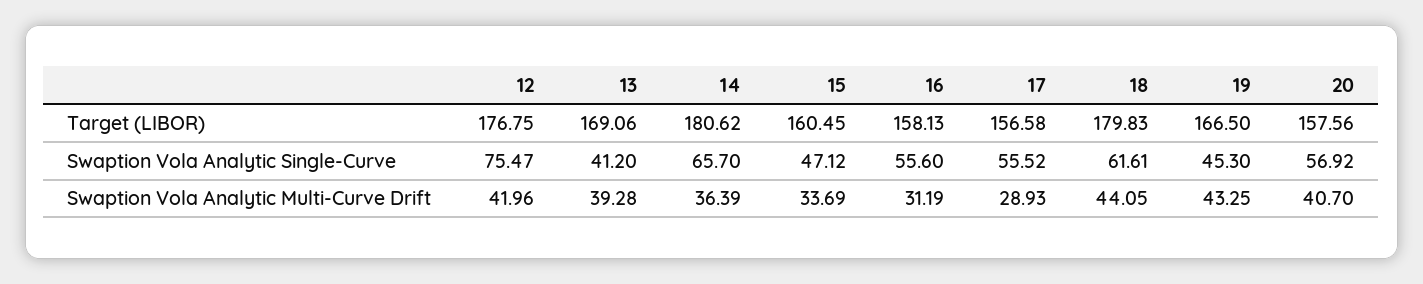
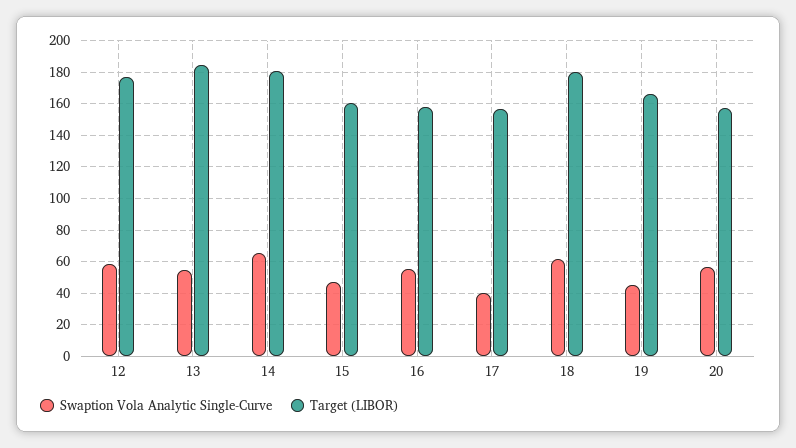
  {
    "Target (LIBOR)": {
      "12": 176.75,
-     "13": 169.06,
+     "13": 185,
      "14": 180.62,
      "15": 160.45,
      "16": 158.13,
      "17": 156.58,
      "18": 179.83,
      "19": 166.5,
      "20": 157.56
    },
    "Swaption Vola Analytic Single-Curve": {
-     "12": 75.47,
+     "12": 60,
-     "13": 41.2,
+     "13": 55,
      "14": 65.7,
      "15": 47.12,
      "16": 55.6,
-     "17": 55.52,
+     "17": 40,
      "18": 61.61,
      "19": 45.3,
      "20": 56.92
-   },
+   }
-   "Swaption Vola Analytic Multi-Curve Drift": {
-     "12": 41.96,
-     "13": 39.28,
-     "14": 36.39,
-     "15": 33.69,
-     "16": 31.19,
-     "17": 28.93,
-     "18": 44.05,
-     "19": 43.25,
-     "20": 40.7
-   }
  }

